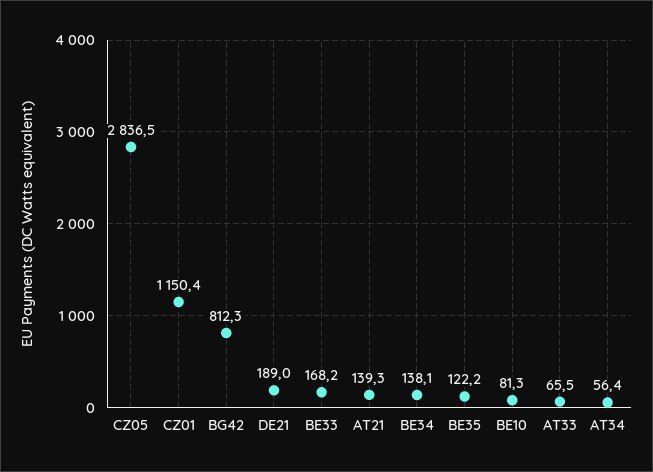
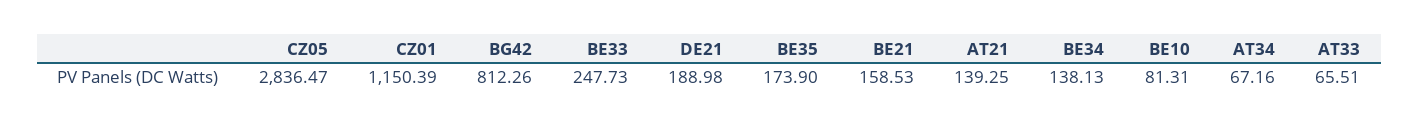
  {
    "CZ05": 2836.47,
    "CZ01": 1150.39,
    "BG42": 812.26,
    "DE21": 188.98,
-   "BE33": 168.2,
+   "BE33": 247.73,
    "AT21": 139.25,
    "BE34": 138.13,
-   "BE35": 122.2,
+   "BE35": 173.9,
    "BE10": 81.31,
    "AT33": 65.51,
-   "AT34": 56.4
+   "AT34": 67.16,
+   "BE21": 158.53
  }

